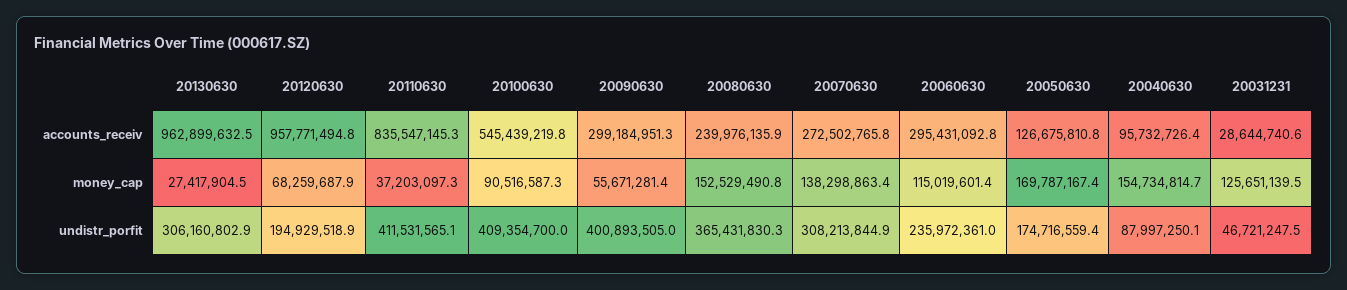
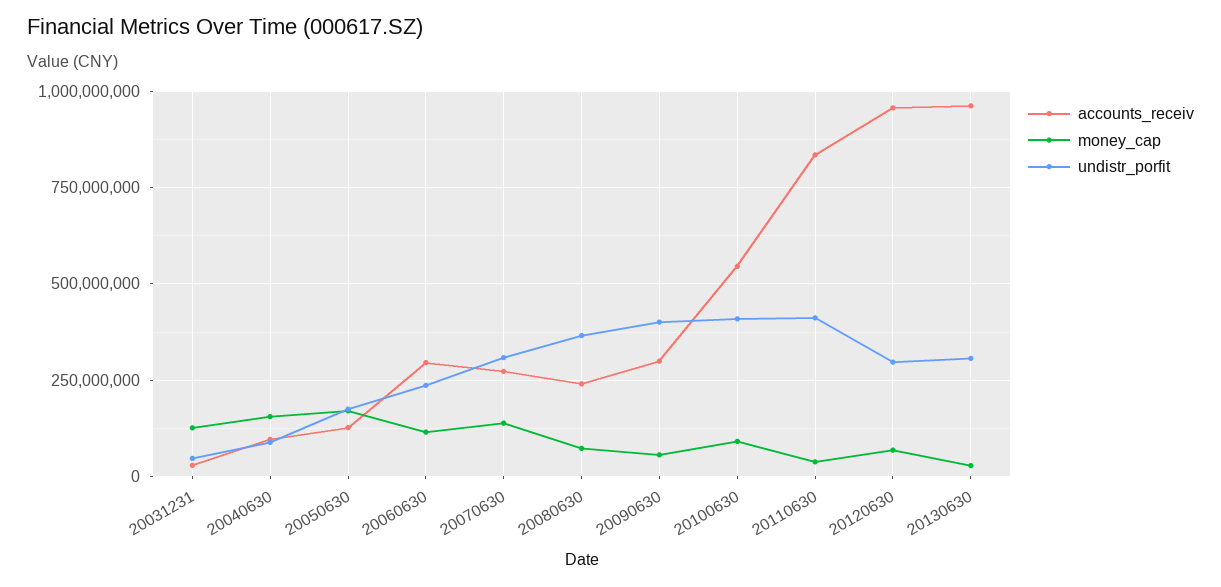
  {
    "accounts_receiv": {
      "20130630": 962899632.5,
      "20120630": 957771494.8,
      "20110630": 835547145.3,
      "20100630": 545439219.8,
      "20090630": 299184951.3,
      "20080630": 239976135.9,
      "20070630": 272502765.8,
      "20060630": 295431092.8,
      "20050630": 126675810.8,
      "20040630": 95732726.4,
      "20031231": 28644740.6
    },
    "money_cap": {
      "20130630": 27417904.5,
      "20120630": 68259687.9,
      "20110630": 37203097.3,
      "20100630": 90516587.3,
      "20090630": 55671281.4,
-     "20080630": 152529490.8,
+     "20080630": 75000000,
      "20070630": 138298863.4,
      "20060630": 115019601.4,
      "20050630": 169787167.4,
      "20040630": 154734814.7,
      "20031231": 125651139.5
    },
    "undistr_porfit": {
      "20130630": 306160802.9,
-     "20120630": 194929518.9,
+     "20120630": 300000000,
      "20110630": 411531565.1,
      "20100630": 409354700,
      "20090630": 400893505,
      "20080630": 365431830.3,
      "20070630": 308213844.9,
      "20060630": 235972361,
      "20050630": 174716559.4,
      "20040630": 87997250.1,
      "20031231": 46721247.5
    }
  }

